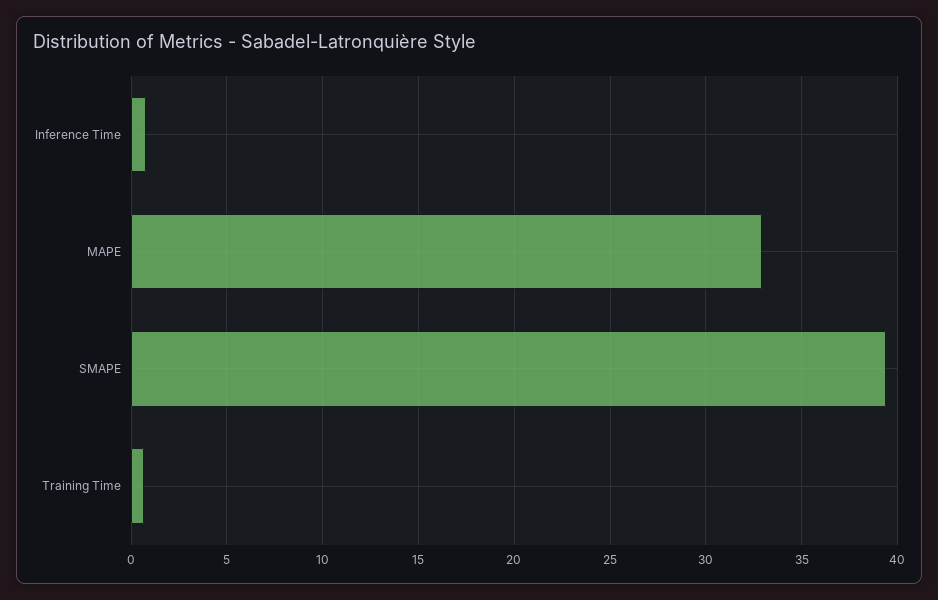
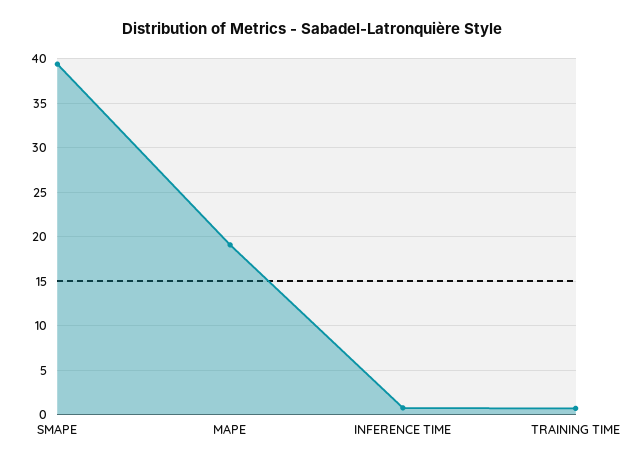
  {
    "Inference Time": 1,
-   "MAPE": 33,
+   "MAPE": 19,
    "SMAPE": 39.5,
    "Training Time": 0.5
  }

